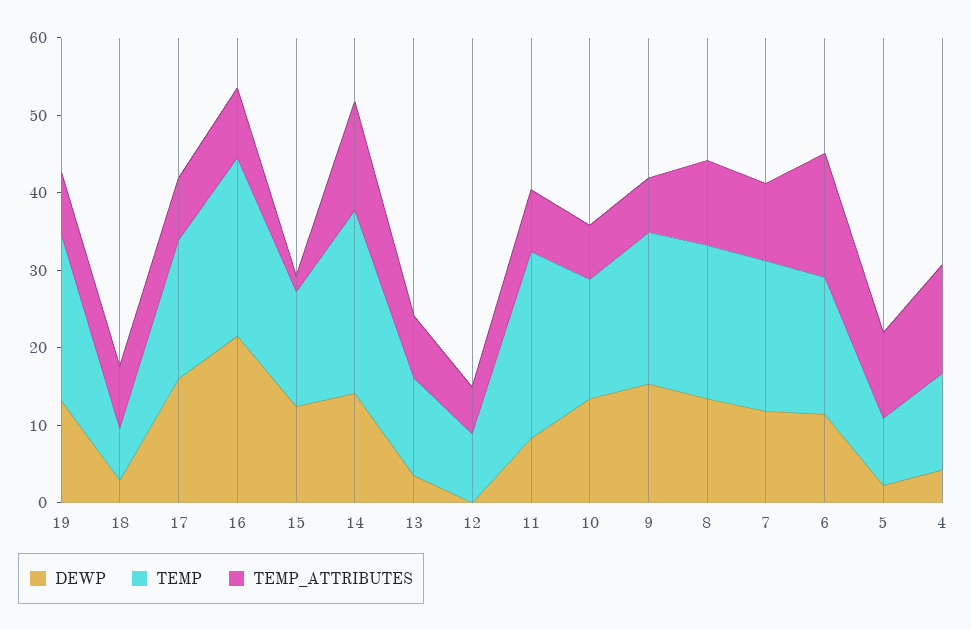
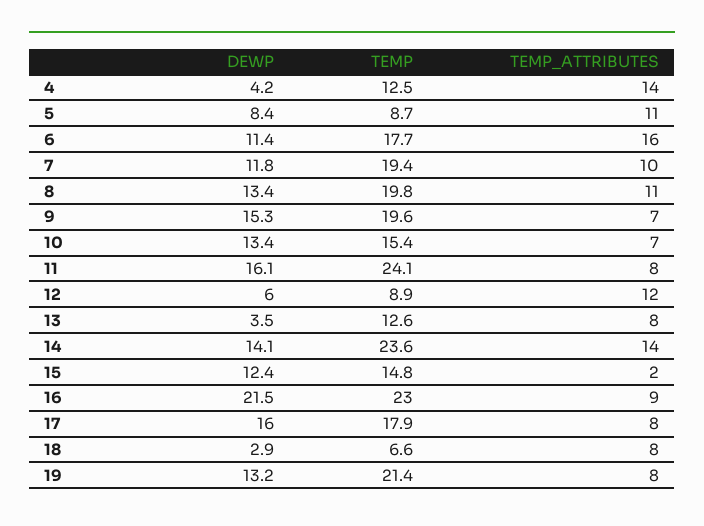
  {
    "DEWP": {
      "19": 13.2,
      "18": 2.9,
      "17": 16,
      "16": 21.5,
      "15": 12.4,
      "14": 14.1,
      "13": 3.5,
-     "12": 0,
+     "12": 6,
-     "11": 8,
+     "11": 16.1,
      "10": 13.4,
      "9": 15.3,
      "8": 13.4,
      "7": 11.8,
      "6": 11.4,
-     "5": 2,
+     "5": 8.4,
      "4": 4.2
    },
    "TEMP": {
      "19": 21.4,
      "18": 6.6,
      "17": 17.9,
      "16": 23,
      "15": 14.8,
      "14": 23.6,
      "13": 12.6,
      "12": 8.9,
      "11": 24.1,
      "10": 15.4,
      "9": 19.6,
      "8": 19.8,
      "7": 19.4,
      "6": 17.7,
      "5": 8.7,
      "4": 12.5
    },
    "TEMP_ATTRIBUTES": {
      "19": 8,
      "18": 8,
      "17": 8,
      "16": 9,
      "15": 2,
      "14": 14,
      "13": 8,
-     "12": 6,
+     "12": 12,
      "11": 8,
      "10": 7,
      "9": 7,
      "8": 11,
      "7": 10,
      "6": 16,
      "5": 11,
      "4": 14
    }
  }

